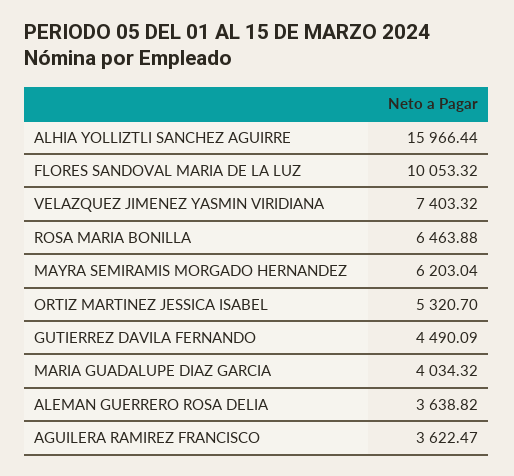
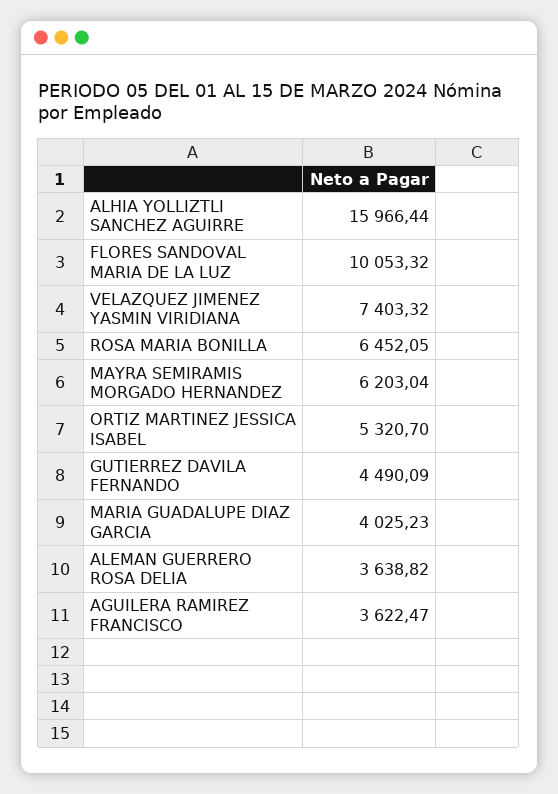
  {
    "ALHIA YOLLIZTLI SANCHEZ AGUIRRE": 15966.44,
    "FLORES SANDOVAL MARIA DE LA LUZ": 10053.32,
    "VELAZQUEZ JIMENEZ YASMIN VIRIDIANA": 7403.32,
-   "ROSA MARIA BONILLA": 6463.88,
+   "ROSA MARIA BONILLA": 6452.05,
    "MAYRA SEMIRAMIS MORGADO HERNANDEZ": 6203.04,
    "ORTIZ MARTINEZ JESSICA ISABEL": 5320.7,
    "GUTIERREZ DAVILA FERNANDO": 4490.09,
-   "MARIA GUADALUPE DIAZ GARCIA": 4034.32,
+   "MARIA GUADALUPE DIAZ GARCIA": 4025.23,
    "ALEMAN GUERRERO ROSA DELIA": 3638.82,
    "AGUILERA RAMIREZ FRANCISCO": 3622.47
  }

